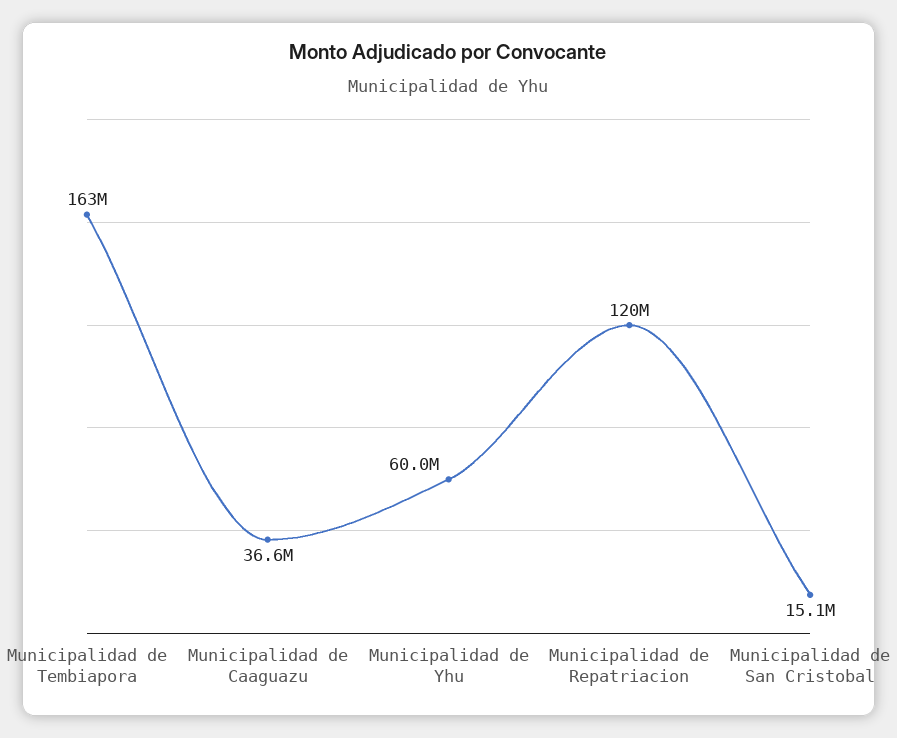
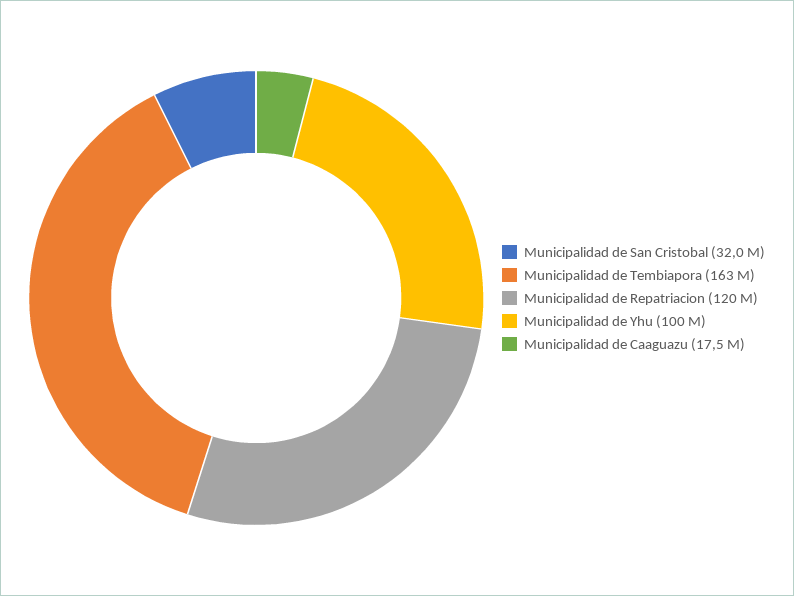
  {
    "Municipalidad de Tembiapora": 163000000,
-   "Municipalidad de Caaguazu": 36600000,
+   "Municipalidad de Caaguazu": 17500000,
-   "Municipalidad de Yhu": 60000000,
+   "Municipalidad de Yhu": 100000000,
    "Municipalidad de Repatriacion": 120000000,
-   "Municipalidad de San Cristobal": 15100000
+   "Municipalidad de San Cristobal": 32000000
  }

